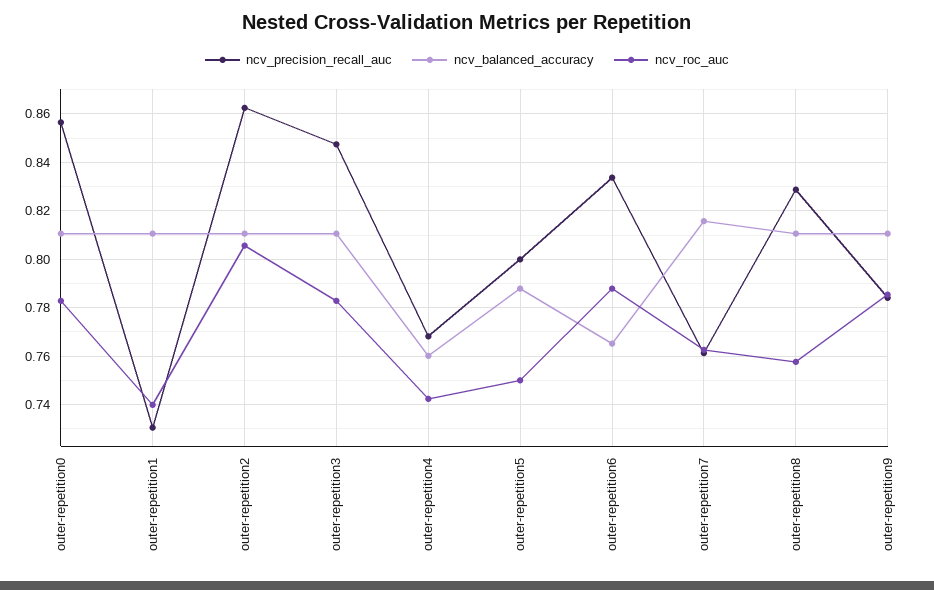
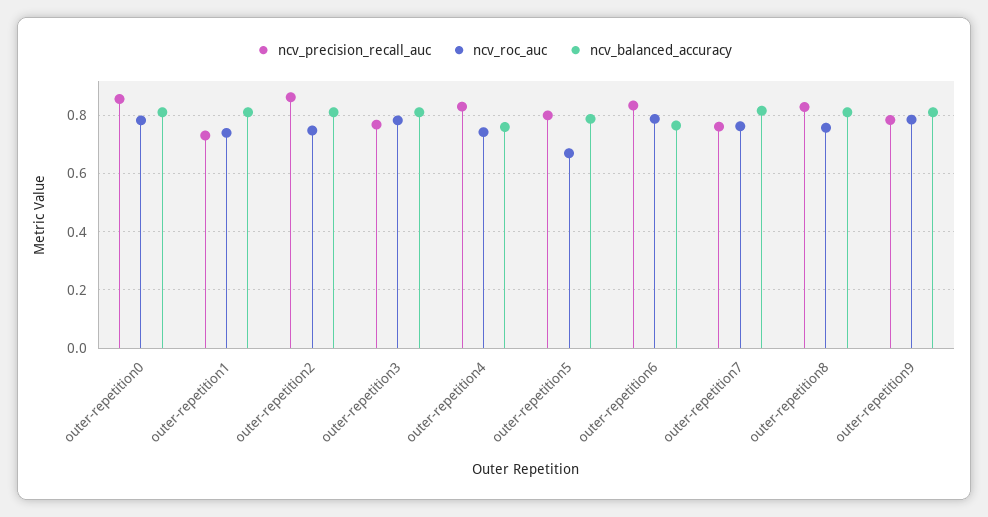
  {
    "ncv_precision_recall_auc": {
      "outer-repetition0": 0.8575,
      "outer-repetition1": 0.73,
      "outer-repetition2": 0.8625,
-     "outer-repetition3": 0.8475,
+     "outer-repetition3": 0.775,
-     "outer-repetition4": 0.7675,
+     "outer-repetition4": 0.825,
      "outer-repetition5": 0.8,
      "outer-repetition6": 0.8325,
      "outer-repetition7": 0.7625,
      "outer-repetition8": 0.83,
      "outer-repetition9": 0.785
    },
    "ncv_balanced_accuracy": {
      "outer-repetition0": 0.81,
      "outer-repetition1": 0.81,
      "outer-repetition2": 0.81,
      "outer-repetition3": 0.81,
      "outer-repetition4": 0.76,
      "outer-repetition5": 0.7875,
      "outer-repetition6": 0.765,
      "outer-repetition7": 0.815,
      "outer-repetition8": 0.81,
      "outer-repetition9": 0.81
    },
    "ncv_roc_auc": {
      "outer-repetition0": 0.7825,
      "outer-repetition1": 0.74,
-     "outer-repetition2": 0.805,
+     "outer-repetition2": 0.75,
      "outer-repetition3": 0.7825,
      "outer-repetition4": 0.7425,
-     "outer-repetition5": 0.75,
+     "outer-repetition5": 0.675,
      "outer-repetition6": 0.7875,
      "outer-repetition7": 0.7625,
      "outer-repetition8": 0.7575,
      "outer-repetition9": 0.785
    }
  }

